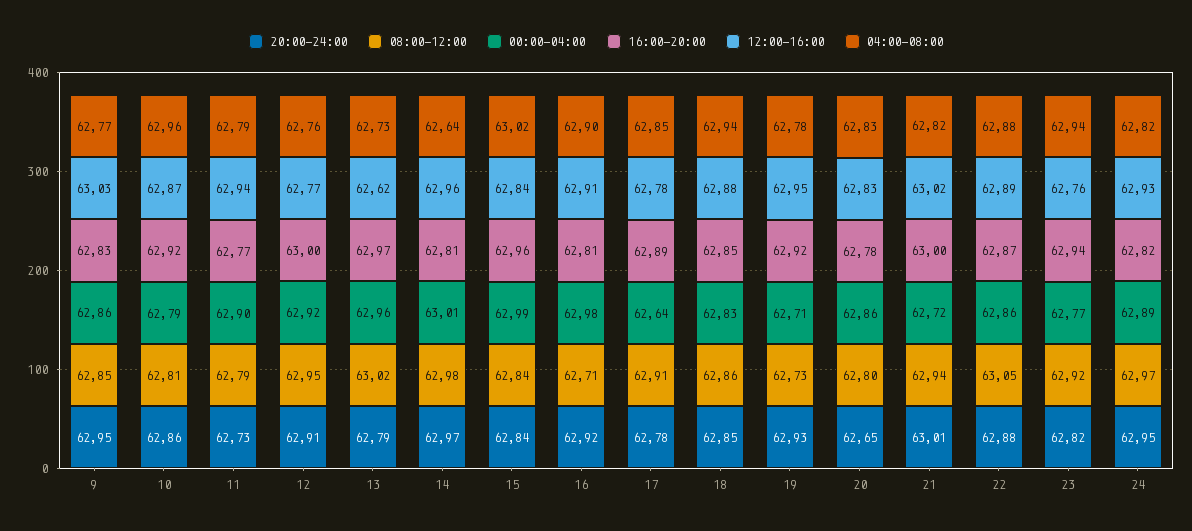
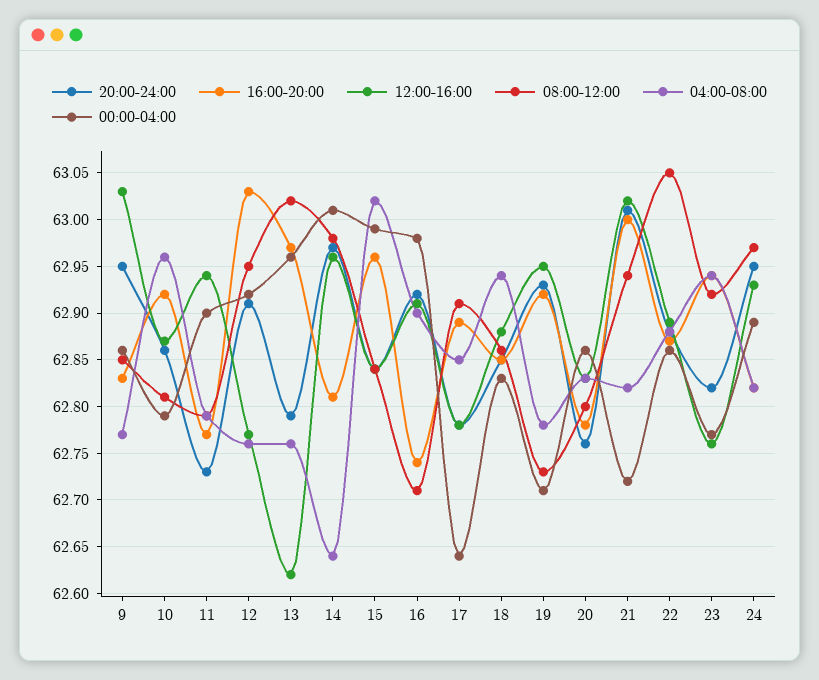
  {
    "20:00-24:00": {
      "9": 62.95,
      "10": 62.86,
      "11": 62.73,
      "12": 62.91,
      "13": 62.79,
      "14": 62.97,
      "15": 62.84,
      "16": 62.92,
      "17": 62.78,
      "18": 62.85,
      "19": 62.93,
-     "20": 62.65,
+     "20": 62.76,
      "21": 63.01,
      "22": 62.88,
      "23": 62.82,
      "24": 62.95
    },
    "08:00-12:00": {
      "9": 62.85,
      "10": 62.81,
      "11": 62.79,
      "12": 62.95,
      "13": 63.02,
      "14": 62.98,
      "15": 62.84,
      "16": 62.71,
      "17": 62.91,
      "18": 62.86,
      "19": 62.73,
      "20": 62.8,
      "21": 62.94,
      "22": 63.05,
      "23": 62.92,
      "24": 62.97
    },
    "00:00-04:00": {
      "9": 62.86,
      "10": 62.79,
      "11": 62.9,
      "12": 62.92,
      "13": 62.96,
      "14": 63.01,
      "15": 62.99,
      "16": 62.98,
      "17": 62.64,
      "18": 62.83,
      "19": 62.71,
      "20": 62.86,
      "21": 62.72,
      "22": 62.86,
      "23": 62.77,
      "24": 62.89
    },
    "16:00-20:00": {
      "9": 62.83,
      "10": 62.92,
      "11": 62.77,
-     "12": 63,
+     "12": 63.03,
      "13": 62.97,
      "14": 62.81,
      "15": 62.96,
-     "16": 62.81,
+     "16": 62.74,
      "17": 62.89,
      "18": 62.85,
      "19": 62.92,
      "20": 62.78,
      "21": 63,
      "22": 62.87,
      "23": 62.94,
      "24": 62.82
    },
    "12:00-16:00": {
      "9": 63.03,
      "10": 62.87,
      "11": 62.94,
      "12": 62.77,
      "13": 62.62,
      "14": 62.96,
      "15": 62.84,
      "16": 62.91,
      "17": 62.78,
      "18": 62.88,
      "19": 62.95,
      "20": 62.83,
      "21": 63.02,
      "22": 62.89,
      "23": 62.76,
      "24": 62.93
    },
    "04:00-08:00": {
      "9": 62.77,
      "10": 62.96,
      "11": 62.79,
      "12": 62.76,
-     "13": 62.73,
+     "13": 62.76,
      "14": 62.64,
      "15": 63.02,
      "16": 62.9,
      "17": 62.85,
      "18": 62.94,
      "19": 62.78,
      "20": 62.83,
      "21": 62.82,
      "22": 62.88,
      "23": 62.94,
      "24": 62.82
    }
  }

